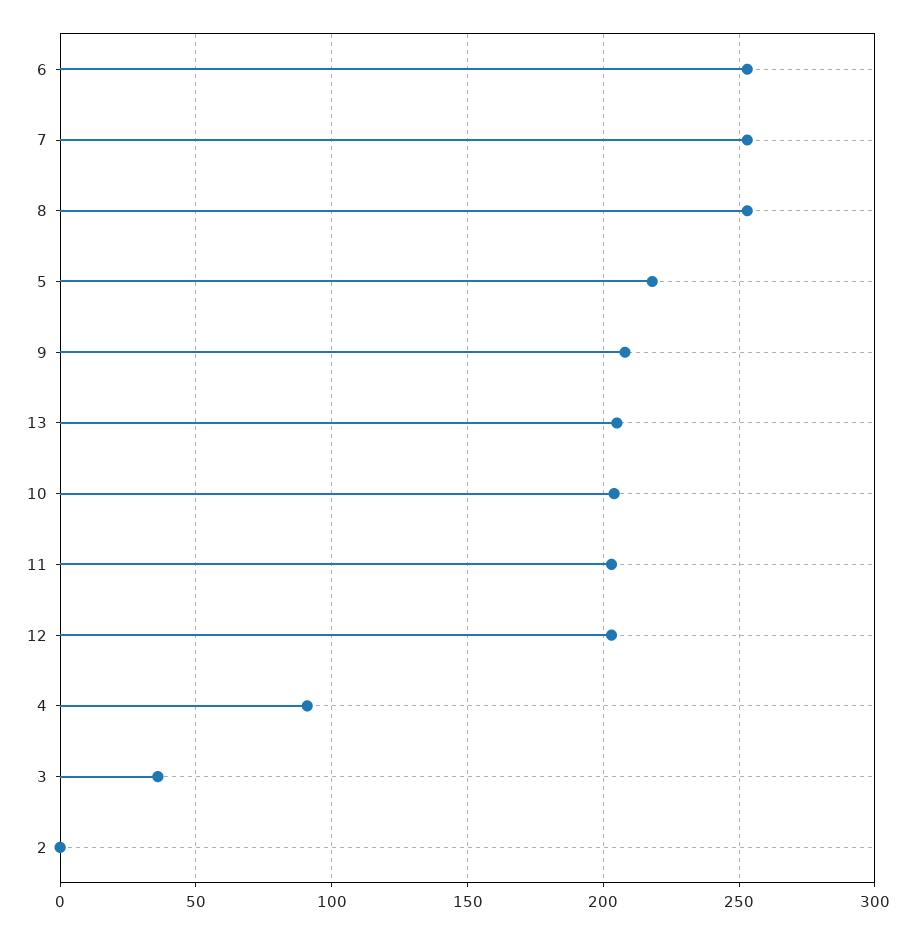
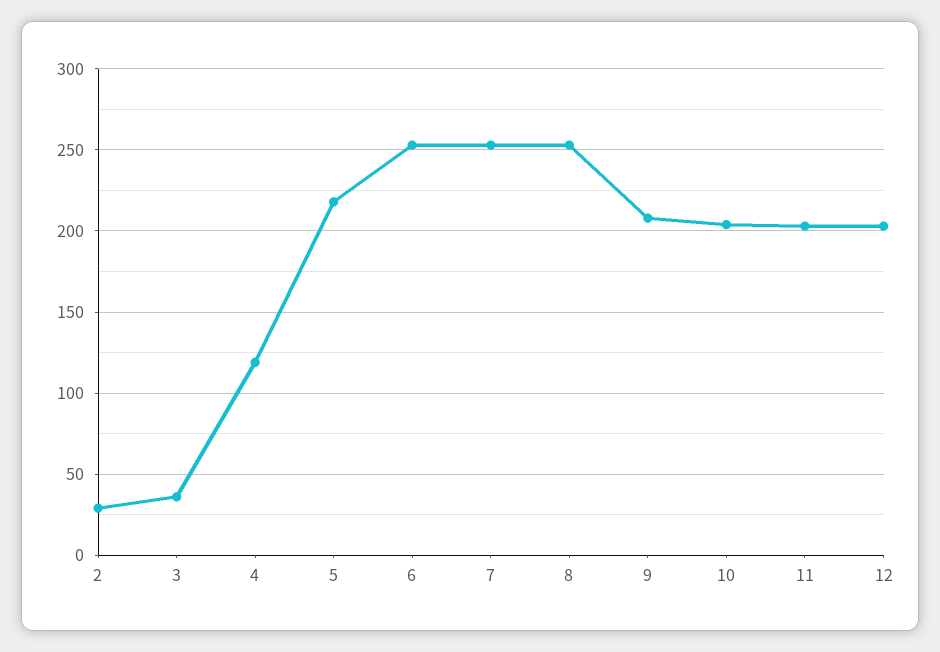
  {
    "6": 255,
    "7": 255,
    "8": 255,
    "5": 220,
    "9": 210,
-   "13": 205,
    "10": 205,
    "11": 205,
    "12": 205,
-   "4": 90,
+   "4": 120,
    "3": 35,
-   "2": 0
+   "2": 30
  }

